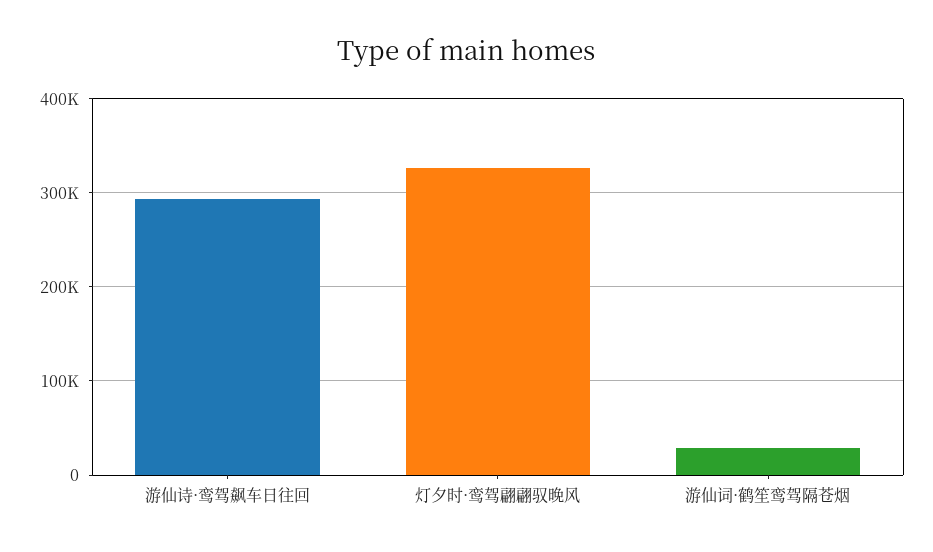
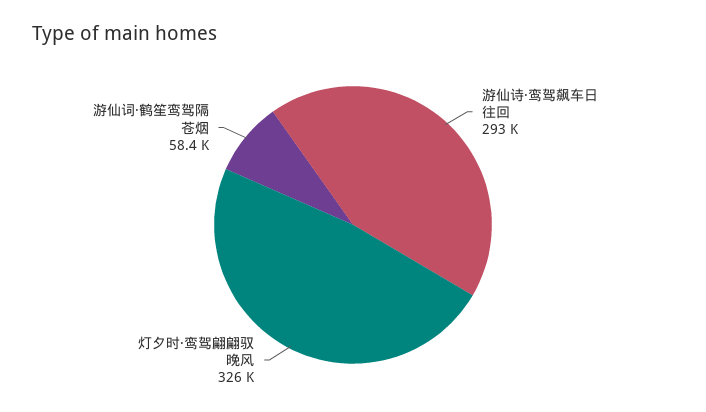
  {
    "游仙诗·鸾驾飙车日往回": 293000,
    "灯夕时·鸾驾翩翩驭晚风": 326000,
-   "游仙词·鹤笙鸾驾隔苍烟": 30000
+   "游仙词·鹤笙鸾驾隔苍烟": 58400
  }

